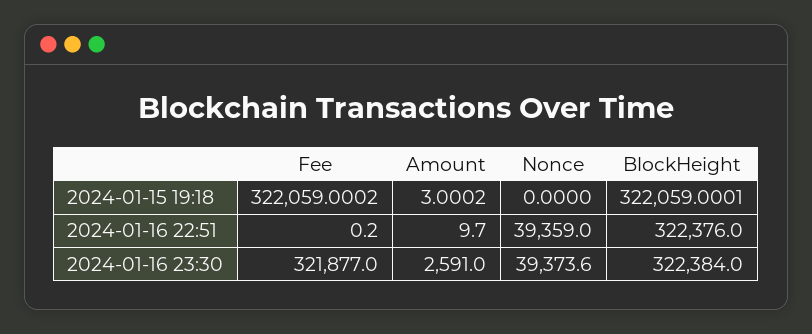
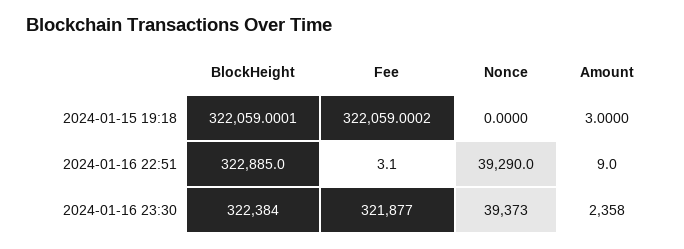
  {
    "Fee": {
      "2024-01-15 19:18": 322059.0002,
-     "2024-01-16 22:51": 0.2,
+     "2024-01-16 22:51": 3.1,
      "2024-01-16 23:30": 321877
    },
    "Amount": {
-     "2024-01-15 19:18": 3.0002,
+     "2024-01-15 19:18": 3,
-     "2024-01-16 22:51": 9.7,
+     "2024-01-16 22:51": 9,
-     "2024-01-16 23:30": 2591
+     "2024-01-16 23:30": 2358
    },
    "Nonce": {
      "2024-01-15 19:18": 0,
-     "2024-01-16 22:51": 39359,
+     "2024-01-16 22:51": 39290,
-     "2024-01-16 23:30": 39373.6
+     "2024-01-16 23:30": 39373
    },
    "BlockHeight": {
      "2024-01-15 19:18": 322059.0001,
-     "2024-01-16 22:51": 322376,
+     "2024-01-16 22:51": 322885,
      "2024-01-16 23:30": 322384
    }
  }

